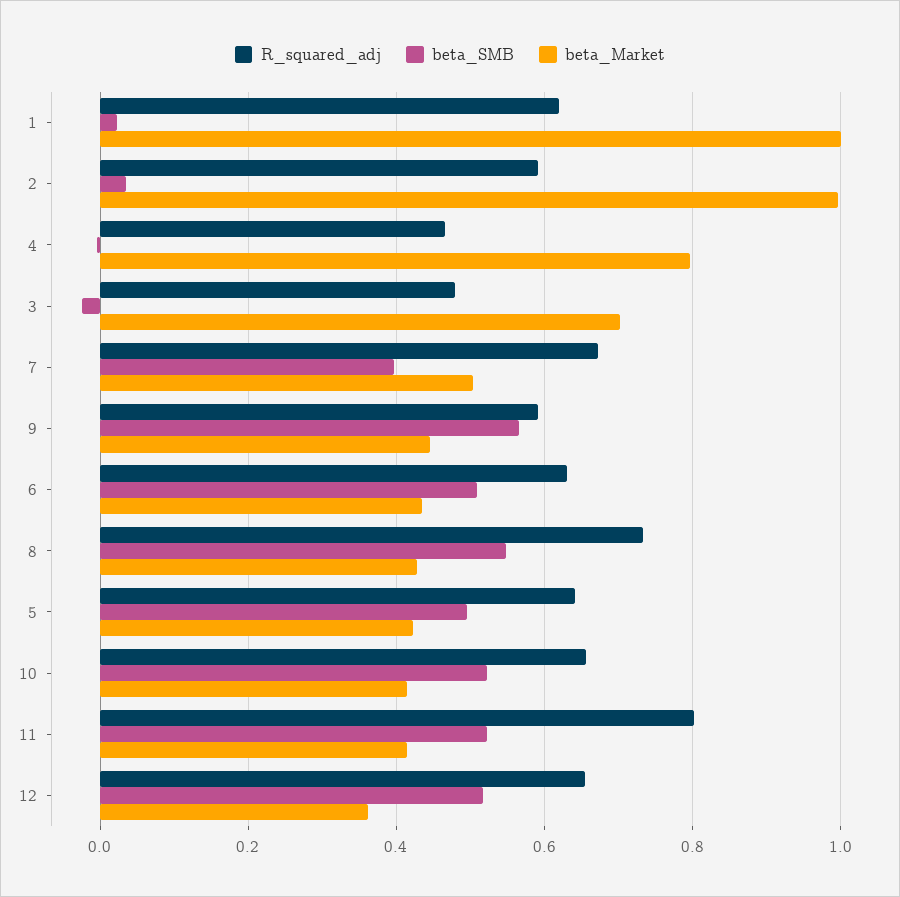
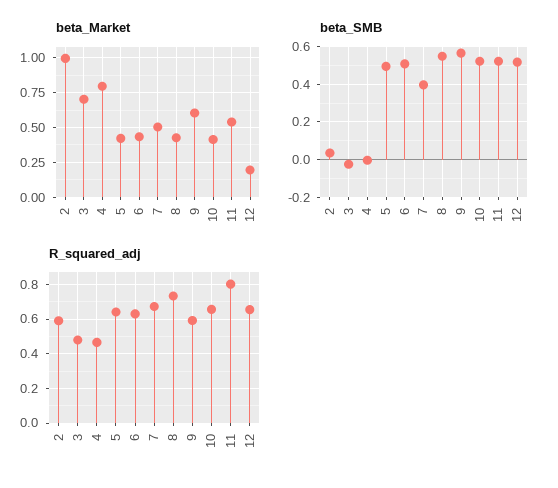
  {
    "R_squared_adj": {
-     "1": 0.62,
      "2": 0.6,
      "4": 0.46,
      "3": 0.48,
      "7": 0.68,
      "9": 0.6,
      "6": 0.64,
      "8": 0.74,
      "5": 0.64,
      "10": 0.66,
      "11": 0.8,
      "12": 0.66
    },
    "beta_SMB": {
-     "1": 0.02,
      "2": 0.04,
      "4": 0,
      "3": -0.02,
      "7": 0.4,
      "9": 0.56,
      "6": 0.5,
      "8": 0.54,
      "5": 0.5,
      "10": 0.52,
      "11": 0.52,
      "12": 0.52
    },
    "beta_Market": {
-     "1": 1,
      "2": 1,
      "4": 0.8,
      "3": 0.7,
      "7": 0.5,
-     "9": 0.44,
+     "9": 0.6,
      "6": 0.44,
      "8": 0.42,
      "5": 0.42,
      "10": 0.42,
-     "11": 0.42,
+     "11": 0.55,
-     "12": 0.36
+     "12": 0.2
    }
  }

